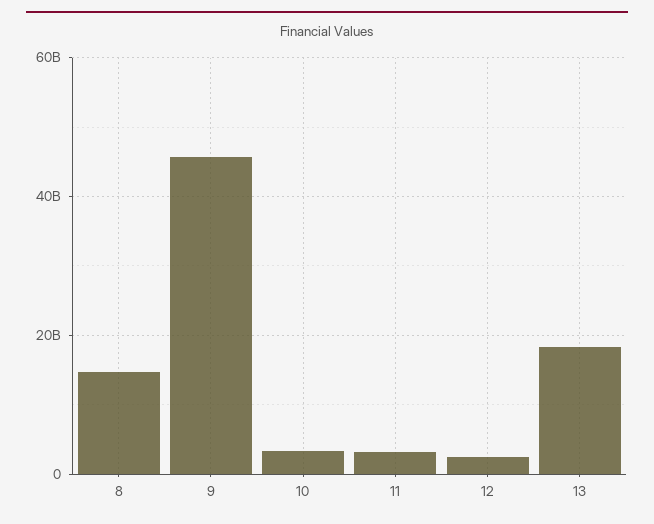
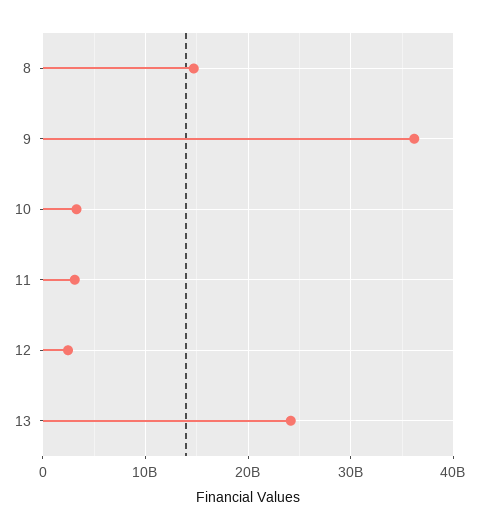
  {
    "8": 15000000000,
-   "9": 46000000000,
+   "9": 36000000000,
    "10": 3000000000,
    "11": 3000000000,
    "12": 2000000000,
-   "13": 18000000000
+   "13": 24000000000
  }

